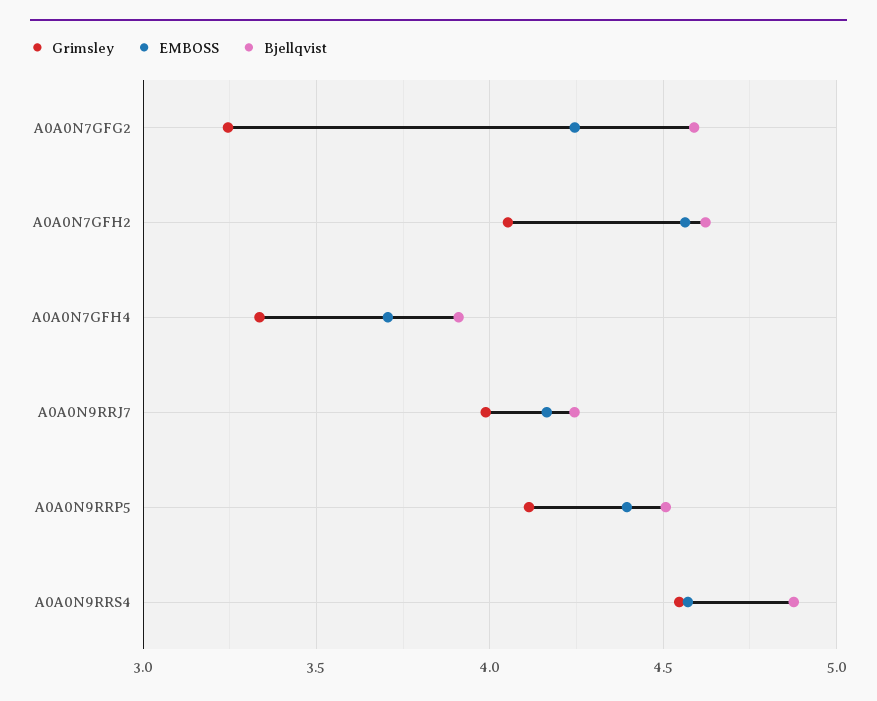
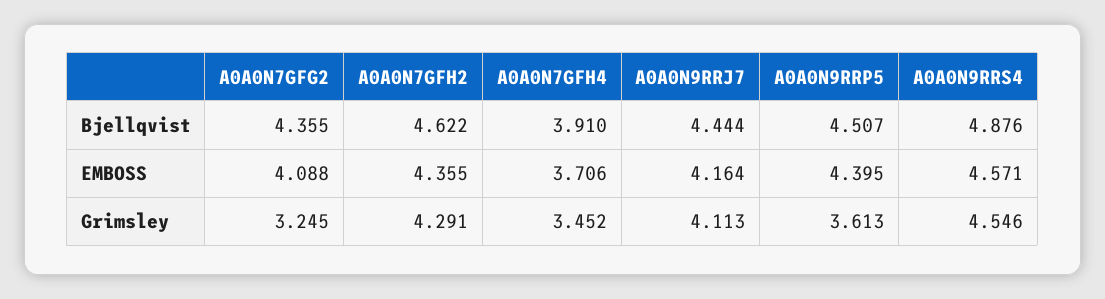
  {
    "Grimsley": {
      "A0A0N7GFG2": 3.245,
-     "A0A0N7GFH2": 4.05,
+     "A0A0N7GFH2": 4.291,
-     "A0A0N7GFH4": 3.35,
+     "A0A0N7GFH4": 3.452,
-     "A0A0N9RRJ7": 4,
+     "A0A0N9RRJ7": 4.113,
-     "A0A0N9RRP5": 4.1,
+     "A0A0N9RRP5": 3.613,
      "A0A0N9RRS4": 4.546
    },
    "EMBOSS": {
-     "A0A0N7GFG2": 4.25,
+     "A0A0N7GFG2": 4.088,
-     "A0A0N7GFH2": 4.55,
+     "A0A0N7GFH2": 4.355,
      "A0A0N7GFH4": 3.706,
      "A0A0N9RRJ7": 4.164,
      "A0A0N9RRP5": 4.395,
      "A0A0N9RRS4": 4.571
    },
    "Bjellqvist": {
-     "A0A0N7GFG2": 4.6,
+     "A0A0N7GFG2": 4.355,
      "A0A0N7GFH2": 4.622,
      "A0A0N7GFH4": 3.91,
-     "A0A0N9RRJ7": 4.25,
+     "A0A0N9RRJ7": 4.444,
      "A0A0N9RRP5": 4.507,
      "A0A0N9RRS4": 4.876
    }
  }

